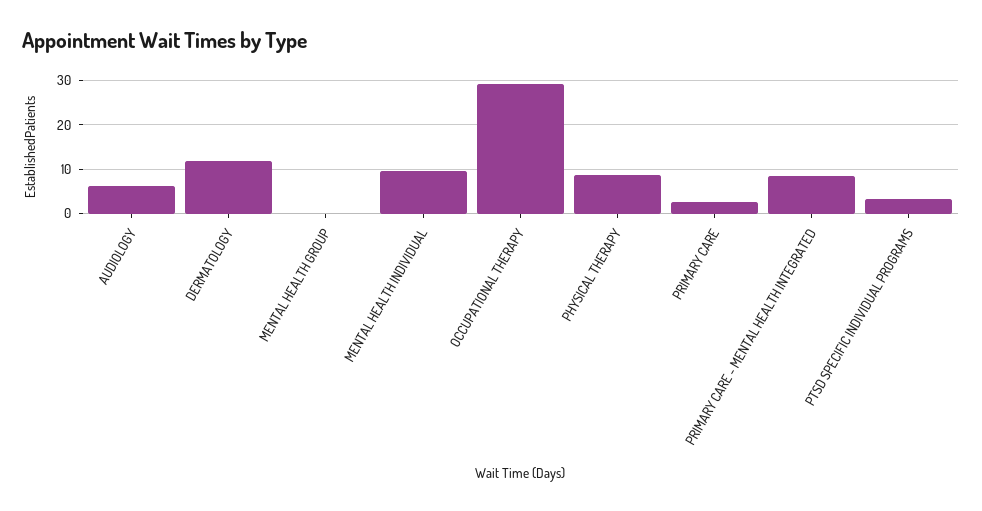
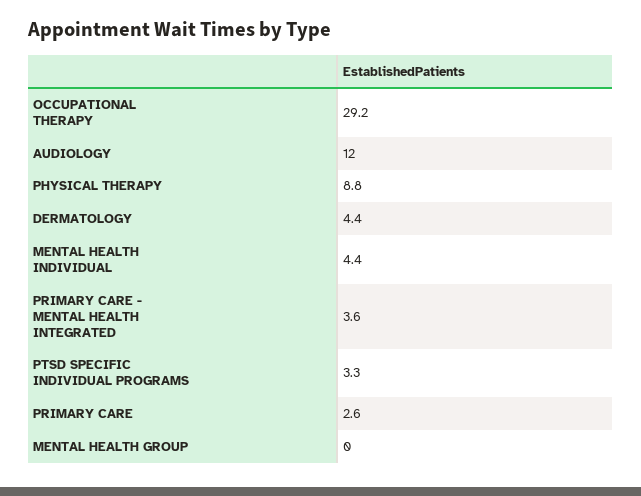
  {
-   "AUDIOLOGY": 6,
+   "AUDIOLOGY": 12,
-   "DERMATOLOGY": 12,
+   "DERMATOLOGY": 4.4,
    "MENTAL HEALTH GROUP": 0,
-   "MENTAL HEALTH INDIVIDUAL": 10,
+   "MENTAL HEALTH INDIVIDUAL": 4.4,
    "OCCUPATIONAL THERAPY": 29.2,
    "PHYSICAL THERAPY": 8.8,
    "PRIMARY CARE": 2.6,
-   "PRIMARY CARE - MENTAL HEALTH INTEGRATED": 8,
+   "PRIMARY CARE - MENTAL HEALTH INTEGRATED": 3.6,
    "PTSD SPECIFIC INDIVIDUAL PROGRAMS": 3.3
  }

